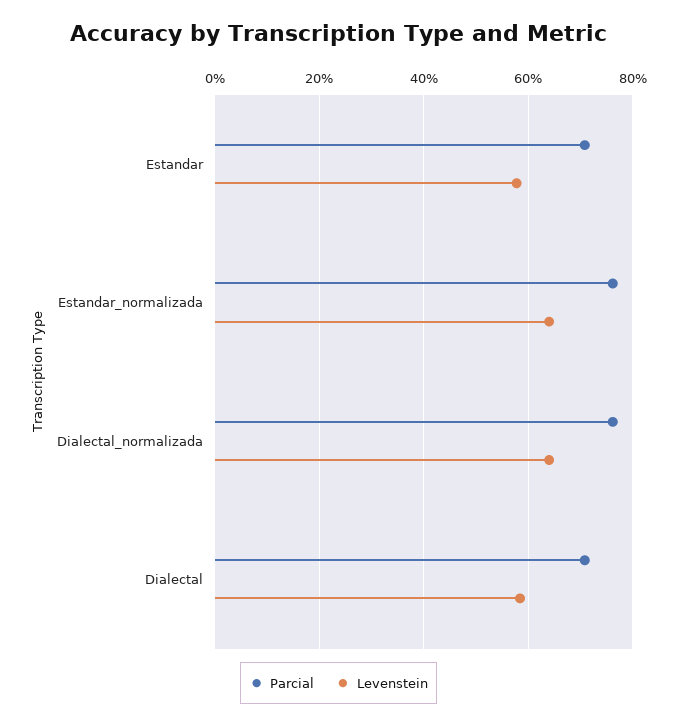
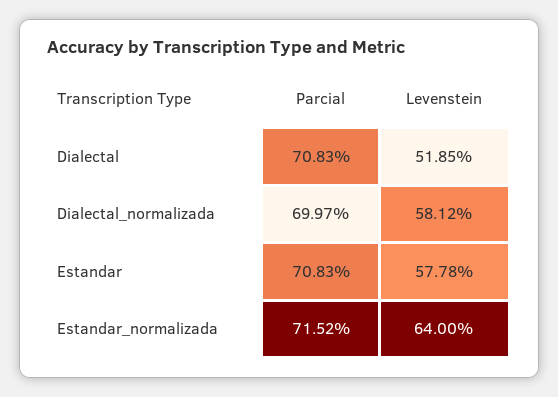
  {
    "Parcial": {
      "Estandar": 70.83,
-     "Estandar_normalizada": 76,
+     "Estandar_normalizada": 71.52,
-     "Dialectal_normalizada": 76,
+     "Dialectal_normalizada": 69.97,
      "Dialectal": 70.83
    },
    "Levenstein": {
      "Estandar": 57.78,
      "Estandar_normalizada": 64,
-     "Dialectal_normalizada": 64,
+     "Dialectal_normalizada": 58.12,
-     "Dialectal": 58
+     "Dialectal": 51.85
    }
  }

